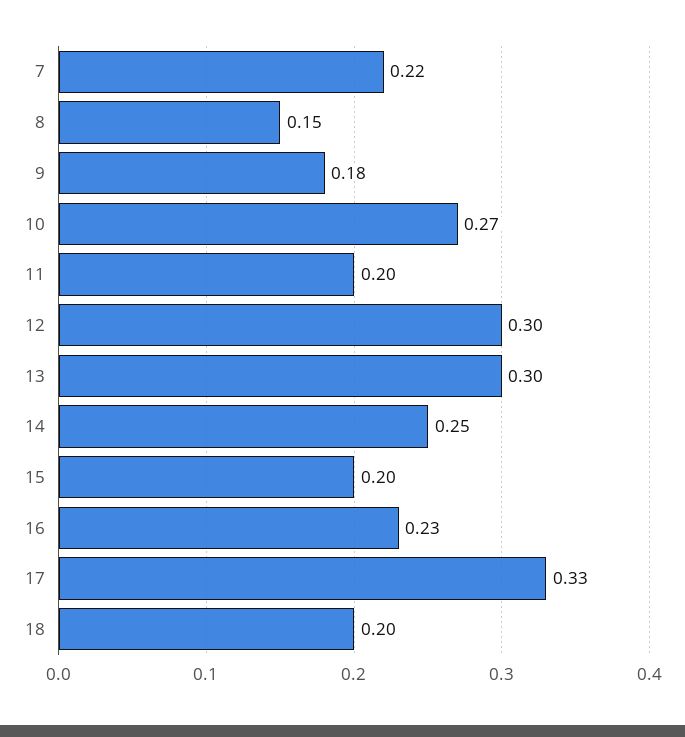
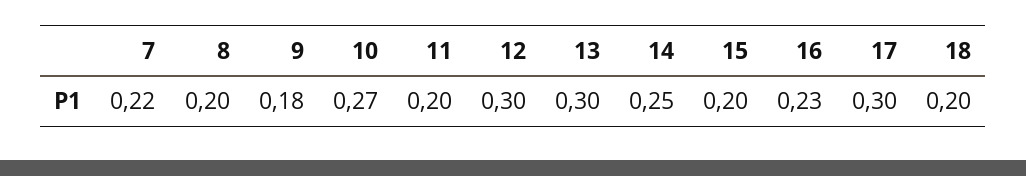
  {
    "7": 0.22,
-   "8": 0.15,
+   "8": 0.2,
    "9": 0.18,
    "10": 0.27,
    "11": 0.2,
    "12": 0.3,
    "13": 0.3,
    "14": 0.25,
    "15": 0.2,
    "16": 0.23,
-   "17": 0.33,
+   "17": 0.3,
    "18": 0.2
  }

